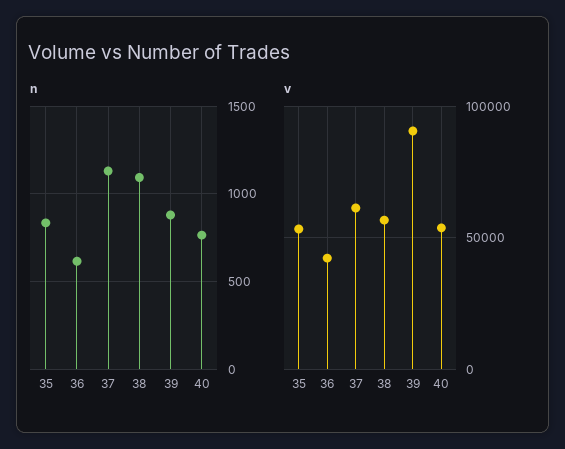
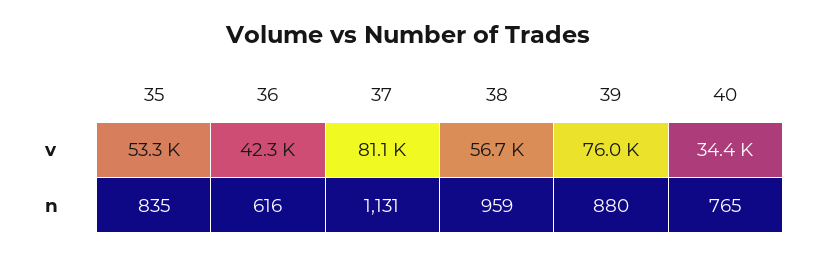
  {
    "n": {
      "35": 835,
      "36": 616,
      "37": 1131,
-     "38": 1100,
+     "38": 959,
      "39": 880,
      "40": 765
    },
    "v": {
      "35": 53300,
      "36": 42300,
-     "37": 60000,
+     "37": 81100,
      "38": 56700,
-     "39": 90000,
+     "39": 76000,
-     "40": 55000
+     "40": 34400
    }
  }

